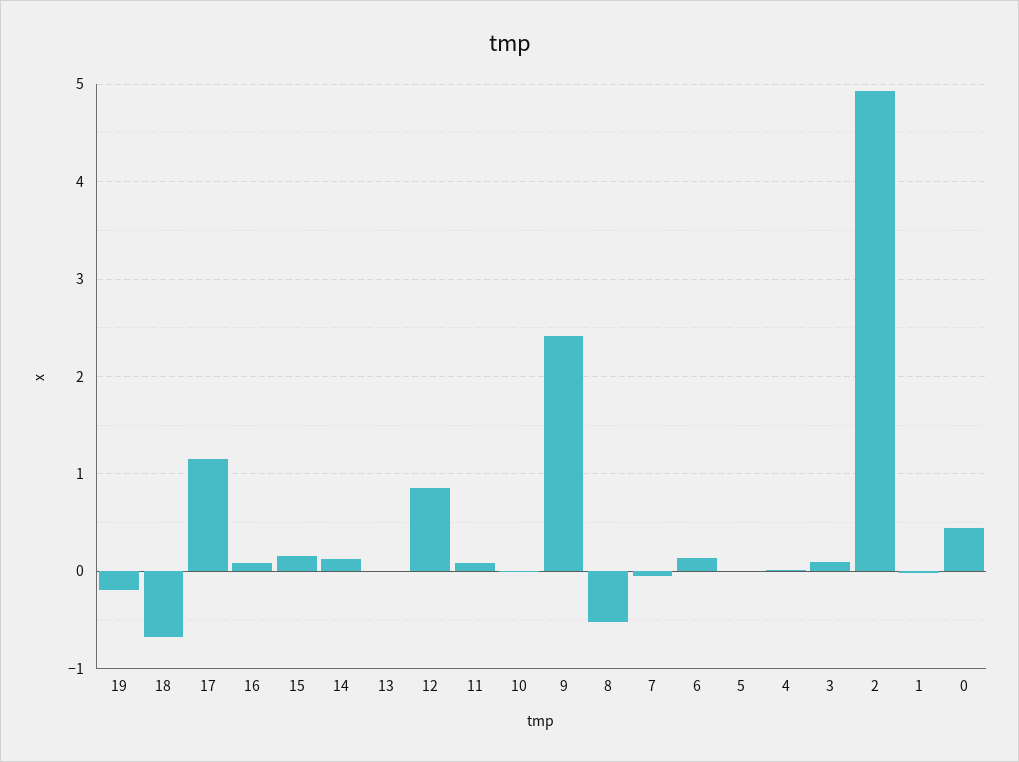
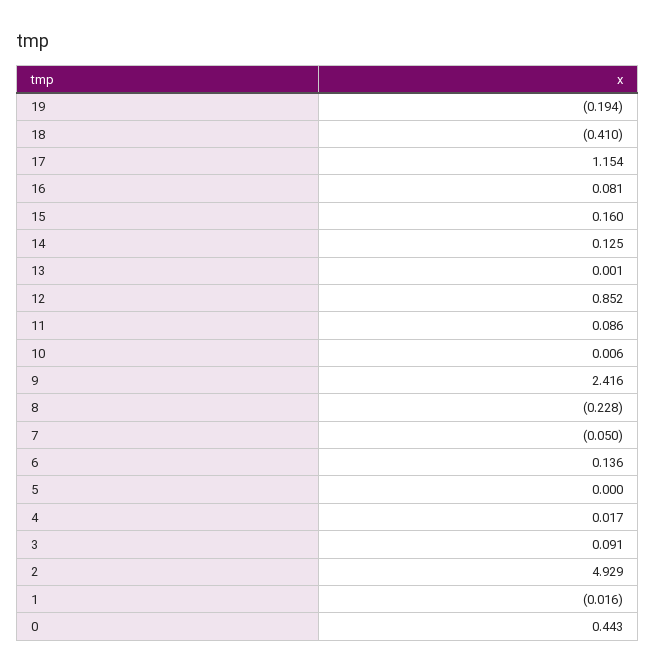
  {
    "19": -0.194,
-   "18": -0.7,
+   "18": -0.41,
    "17": 1.154,
    "16": 0.081,
    "15": 0.16,
    "14": 0.125,
    "13": 0.001,
    "12": 0.852,
    "11": 0.086,
    "10": 0.006,
    "9": 2.416,
-   "8": -0.5,
+   "8": -0.228,
    "7": -0.05,
    "6": 0.136,
    "5": 0,
    "4": 0.017,
    "3": 0.091,
    "2": 4.929,
    "1": -0.016,
    "0": 0.443
  }

